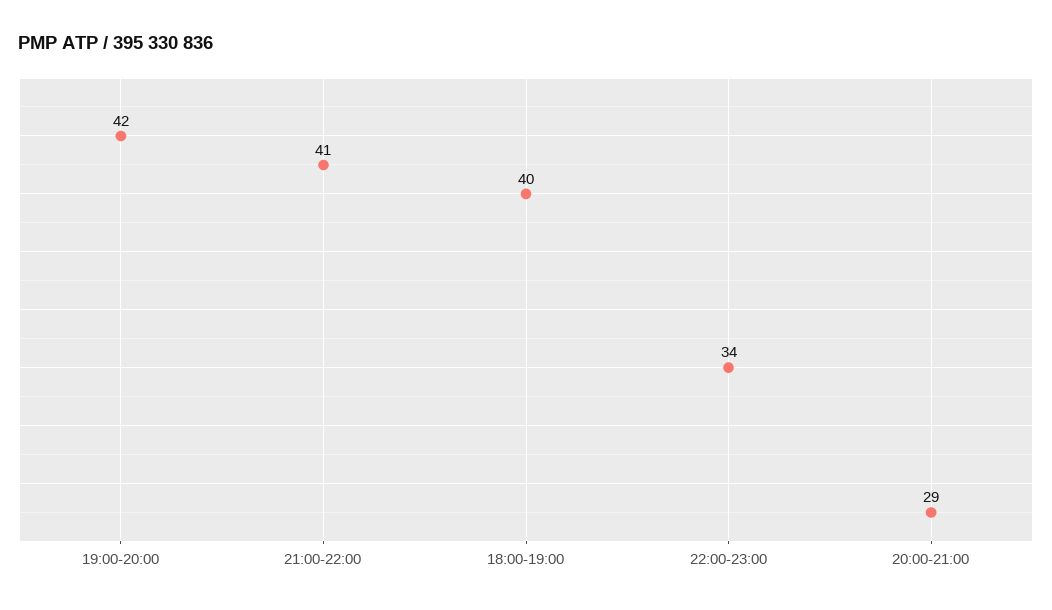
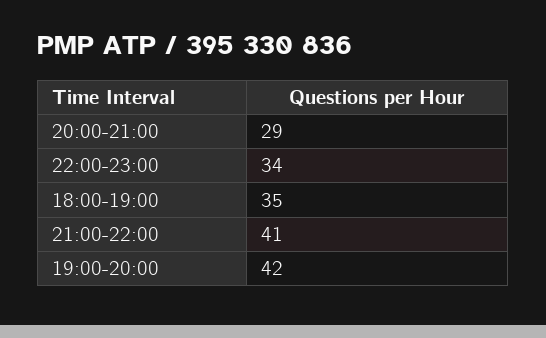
  {
    "19:00-20:00": 42,
    "21:00-22:00": 41,
-   "18:00-19:00": 40,
+   "18:00-19:00": 35,
    "22:00-23:00": 34,
    "20:00-21:00": 29
  }

